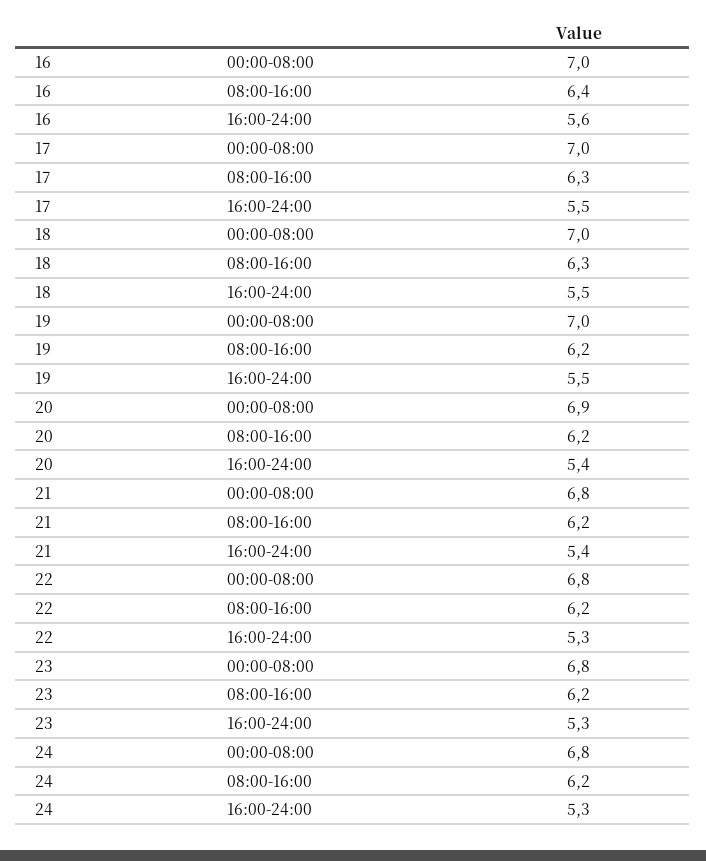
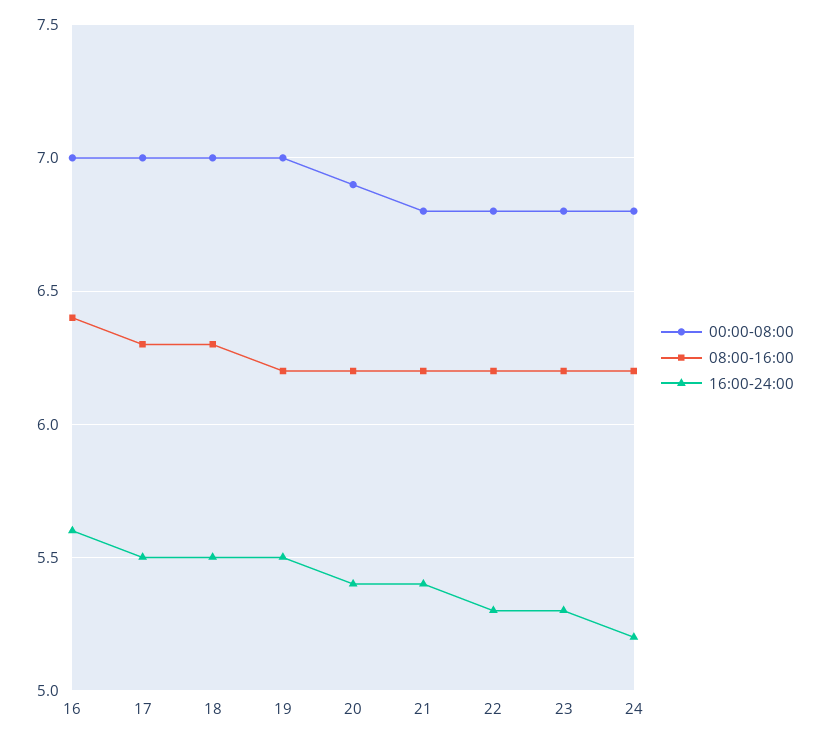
  {
    "00:00-08:00": {
      "16": 7,
      "17": 7,
      "18": 7,
      "19": 7,
      "20": 6.9,
      "21": 6.8,
      "22": 6.8,
      "23": 6.8,
      "24": 6.8
    },
    "08:00-16:00": {
      "16": 6.4,
      "17": 6.3,
      "18": 6.3,
      "19": 6.2,
      "20": 6.2,
      "21": 6.2,
      "22": 6.2,
      "23": 6.2,
      "24": 6.2
    },
    "16:00-24:00": {
      "16": 5.6,
      "17": 5.5,
      "18": 5.5,
      "19": 5.5,
      "20": 5.4,
      "21": 5.4,
      "22": 5.3,
      "23": 5.3,
-     "24": 5.3
+     "24": 5.2
    }
  }

